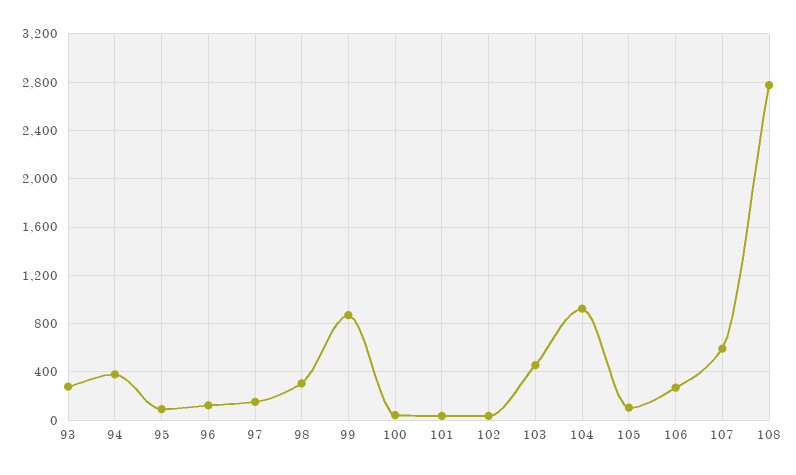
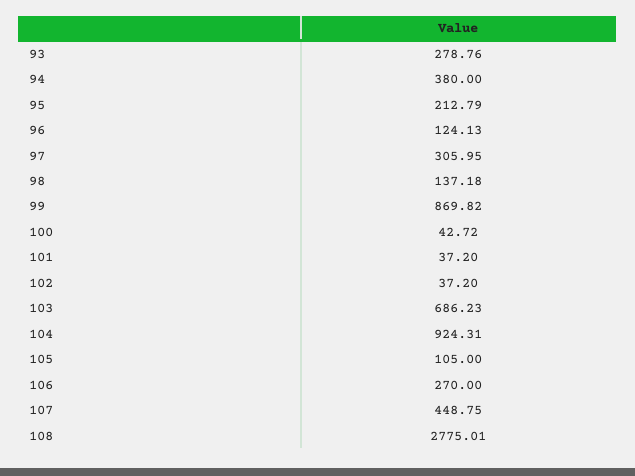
  {
    "93": 278.76,
    "94": 380,
-   "95": 100,
+   "95": 212.79,
    "96": 124.13,
-   "97": 150,
+   "97": 305.95,
-   "98": 300,
+   "98": 137.18,
    "99": 869.82,
    "100": 42.72,
    "101": 37.2,
    "102": 37.2,
-   "103": 450,
+   "103": 686.23,
    "104": 924.31,
    "105": 105,
    "106": 270,
-   "107": 600,
+   "107": 448.75,
    "108": 2775.01
  }

